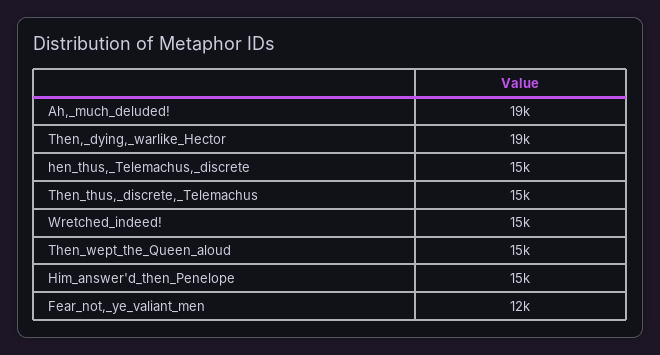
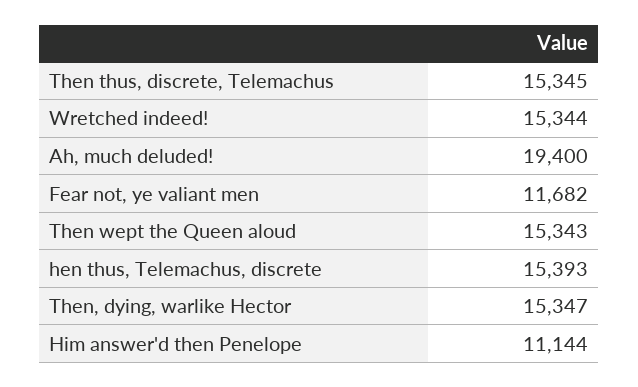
  {
    "Ah,_much_deluded!": 19400,
-   "Then,_dying,_warlike_Hector": 19000,
+   "Then,_dying,_warlike_Hector": 15347,
    "hen_thus,_Telemachus,_discrete": 15393,
    "Then_thus,_discrete,_Telemachus": 15345,
    "Wretched_indeed!": 15344,
    "Then_wept_the_Queen_aloud": 15343,
-   "Him_answer'd_then_Penelope": 15000,
+   "Him_answer'd_then_Penelope": 11144,
    "Fear_not,_ye_valiant_men": 11682
  }

